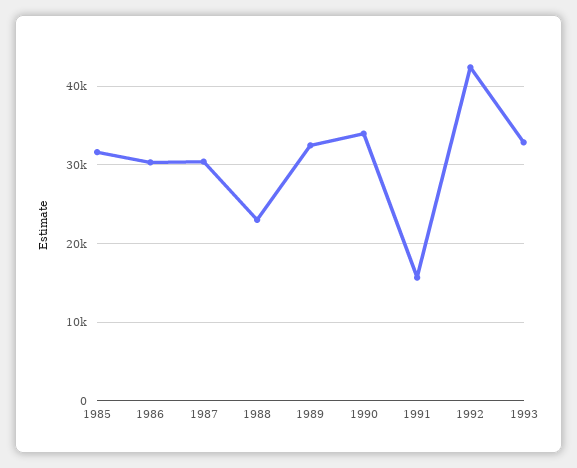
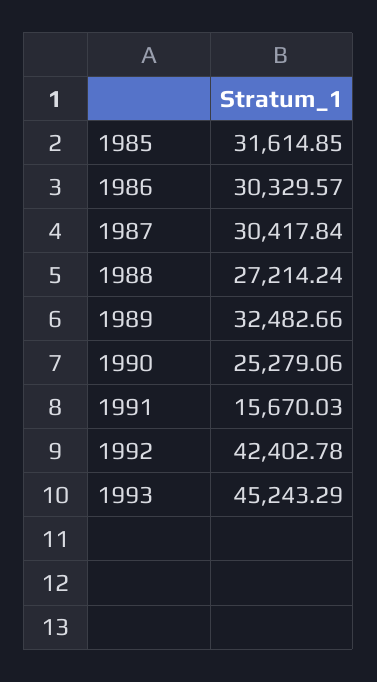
  {
    "1985": 31614.85,
    "1986": 30329.57,
    "1987": 30417.84,
-   "1988": 23000,
+   "1988": 27214.24,
    "1989": 32482.66,
-   "1990": 34000,
+   "1990": 25279.06,
    "1991": 15670.03,
    "1992": 42402.78,
-   "1993": 33000
+   "1993": 45243.29
  }

